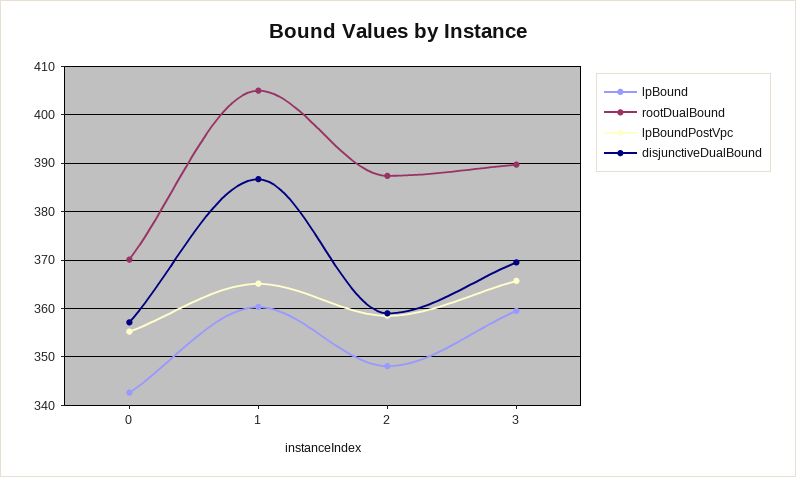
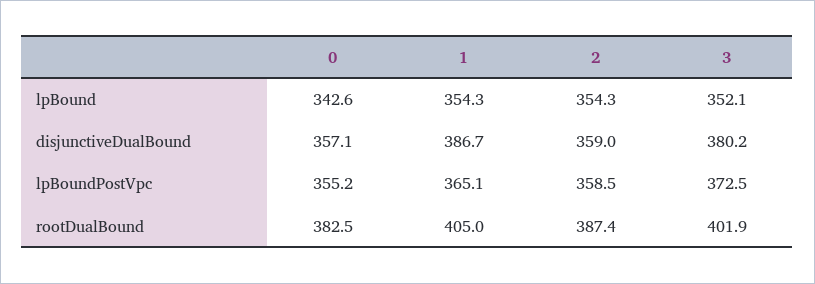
  {
    "lpBound": {
      "0": 342.6,
-     "1": 360,
+     "1": 354.3,
-     "2": 348,
+     "2": 354.3,
-     "3": 360
+     "3": 352.1
    },
    "rootDualBound": {
-     "0": 370,
+     "0": 382.5,
      "1": 405,
      "2": 387.4,
-     "3": 390
+     "3": 401.9
    },
    "lpBoundPostVpc": {
      "0": 355.2,
      "1": 365.1,
      "2": 358.5,
-     "3": 366
+     "3": 372.5
    },
    "disjunctiveDualBound": {
      "0": 357.1,
      "1": 386.7,
      "2": 359,
-     "3": 370
+     "3": 380.2
    }
  }

